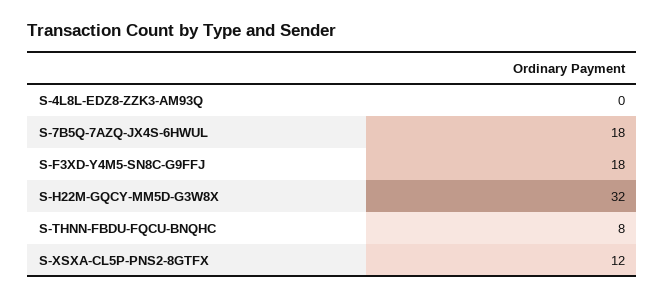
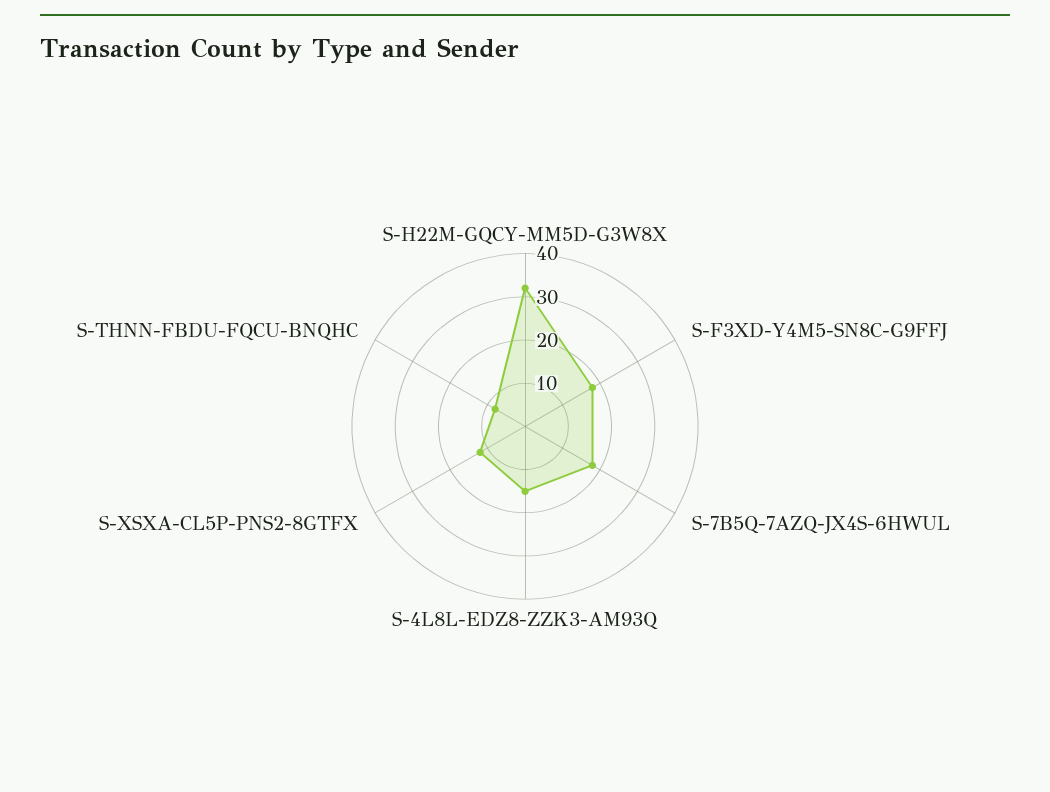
  {
-   "S-4L8L-EDZ8-ZZK3-AM93Q": 0,
+   "S-4L8L-EDZ8-ZZK3-AM93Q": 15,
    "S-7B5Q-7AZQ-JX4S-6HWUL": 18,
    "S-F3XD-Y4M5-SN8C-G9FFJ": 18,
    "S-H22M-GQCY-MM5D-G3W8X": 32,
    "S-THNN-FBDU-FQCU-BNQHC": 8,
    "S-XSXA-CL5P-PNS2-8GTFX": 12
  }

